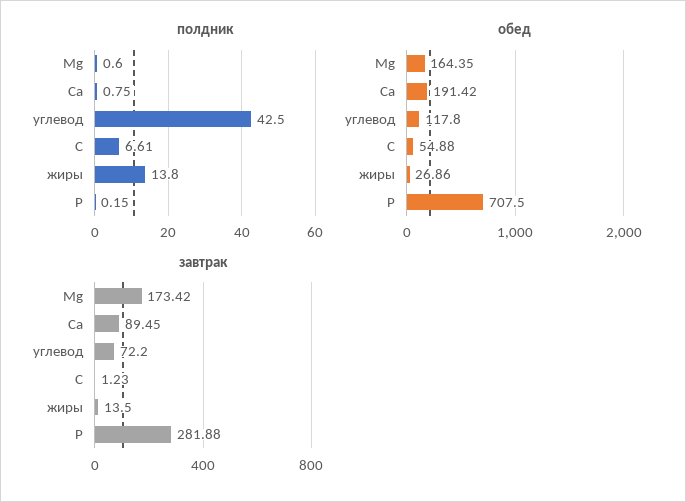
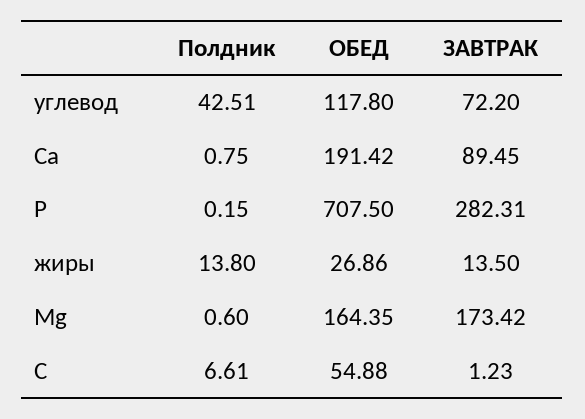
  {
    "полдник": {
      "Мg": 0.6,
      "Са": 0.75,
-     "углевод": 42.5,
+     "углевод": 42.51,
      "С": 6.61,
      "жиры": 13.8,
      "Р": 0.15
    },
    "обед": {
      "Мg": 164.35,
      "Са": 191.42,
      "углевод": 117.8,
      "С": 54.88,
      "жиры": 26.86,
      "Р": 707.5
    },
    "завтрак": {
      "Мg": 173.42,
      "Са": 89.45,
      "углевод": 72.2,
      "С": 1.23,
      "жиры": 13.5,
-     "Р": 281.88
+     "Р": 282.31
    }
  }

